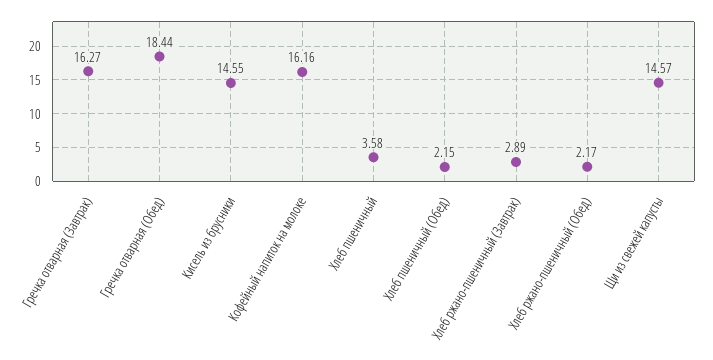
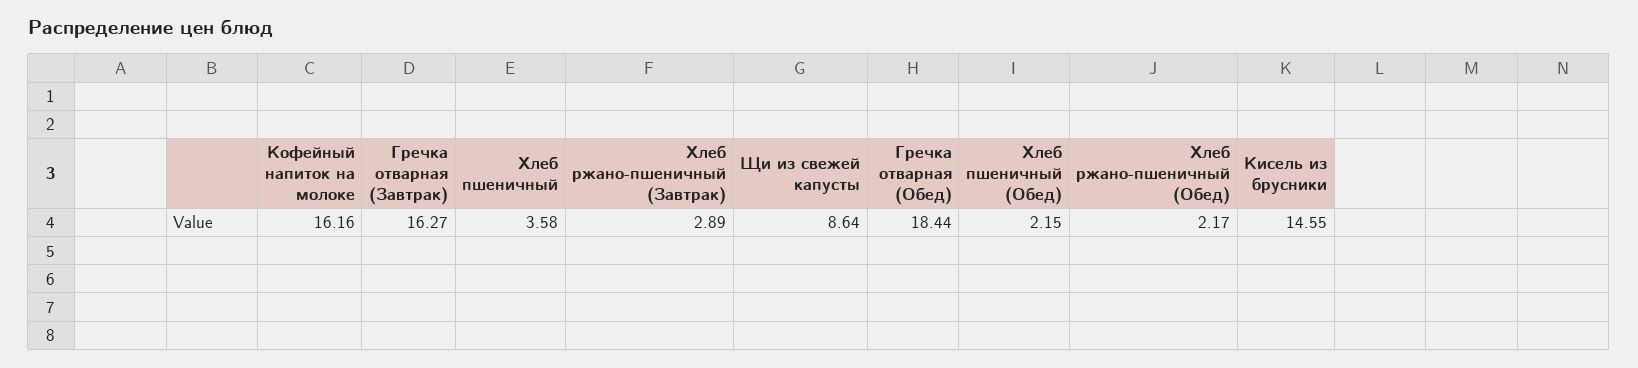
  {
    "Гречка отварная (Завтрак)": 16.27,
    "Гречка отварная (Обед)": 18.44,
    "Кисель из брусники": 14.55,
    "Кофейный напиток на молоке": 16.16,
    "Хлеб пшеничный": 3.58,
    "Хлеб пшеничный (Обед)": 2.15,
    "Хлеб ржано-пшеничный (Завтрак)": 2.89,
    "Хлеб ржано-пшеничный (Обед)": 2.17,
-   "Щи из свежей капусты": 14.57
+   "Щи из свежей капусты": 8.64
  }

